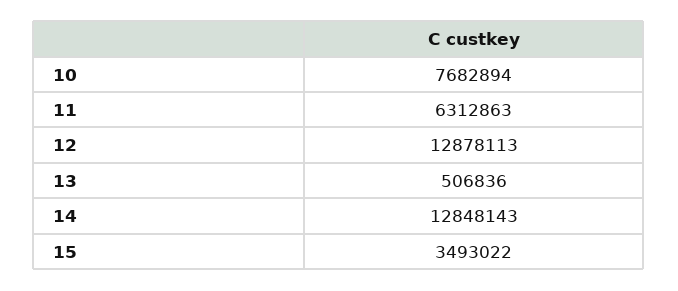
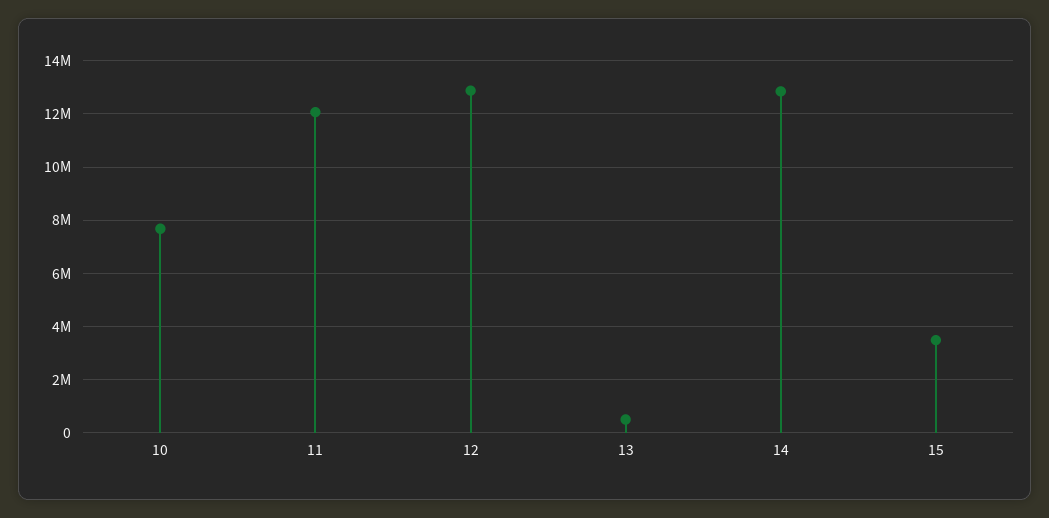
  {
    "10": 7682894,
-   "11": 6312863,
+   "11": 12000000,
    "12": 12878113,
    "13": 506836,
    "14": 12848143,
    "15": 3493022
  }

